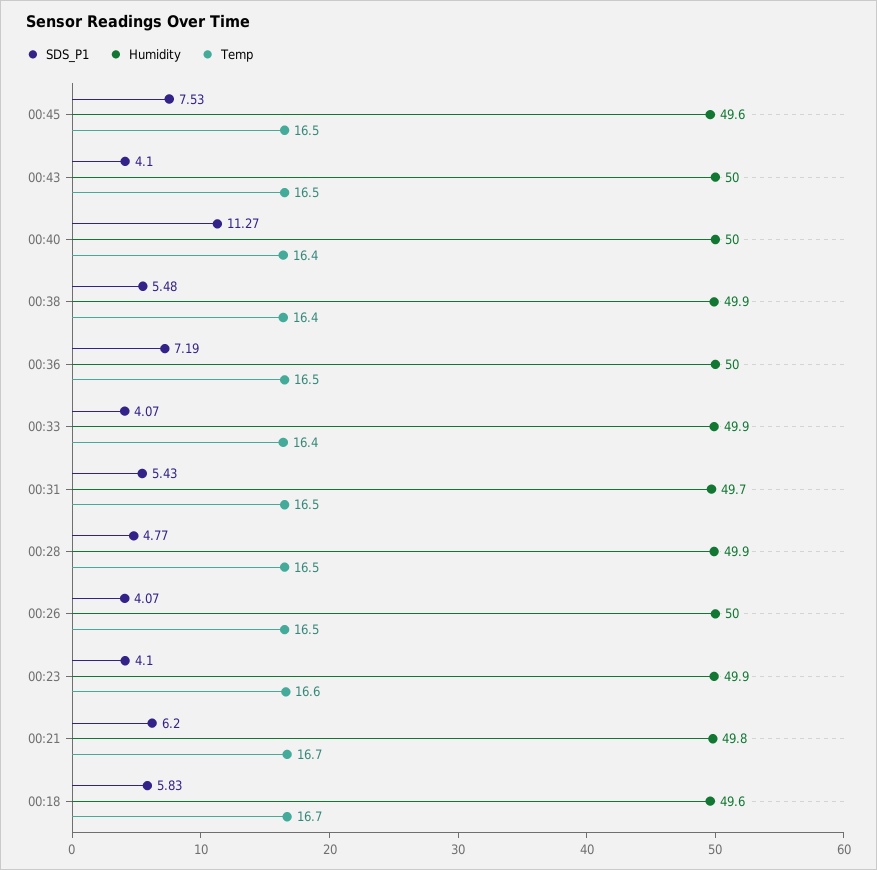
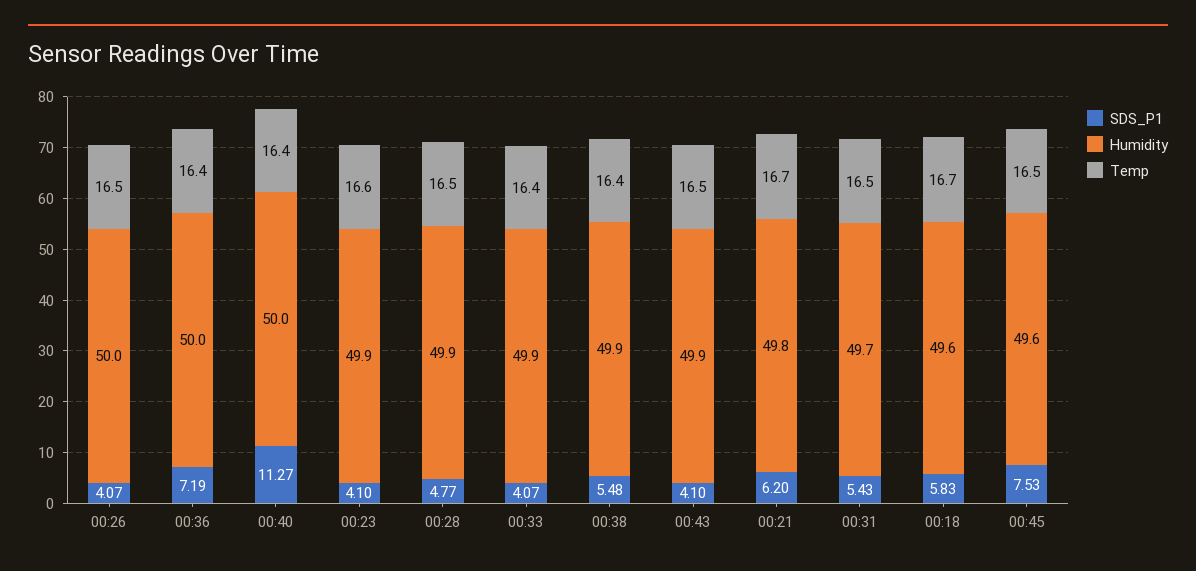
  {
    "SDS_P1": {
      "00:45": 7.53,
      "00:43": 4.1,
      "00:40": 11.27,
      "00:38": 5.48,
      "00:36": 7.19,
      "00:33": 4.07,
      "00:31": 5.43,
      "00:28": 4.77,
      "00:26": 4.07,
      "00:23": 4.1,
      "00:21": 6.2,
      "00:18": 5.83
    },
    "Humidity": {
      "00:45": 49.6,
-     "00:43": 50,
+     "00:43": 49.9,
      "00:40": 50,
      "00:38": 49.9,
      "00:36": 50,
      "00:33": 49.9,
      "00:31": 49.7,
      "00:28": 49.9,
      "00:26": 50,
      "00:23": 49.9,
      "00:21": 49.8,
      "00:18": 49.6
    },
    "Temp": {
      "00:45": 16.5,
      "00:43": 16.5,
      "00:40": 16.4,
      "00:38": 16.4,
-     "00:36": 16.5,
+     "00:36": 16.4,
      "00:33": 16.4,
      "00:31": 16.5,
      "00:28": 16.5,
      "00:26": 16.5,
      "00:23": 16.6,
      "00:21": 16.7,
      "00:18": 16.7
    }
  }

